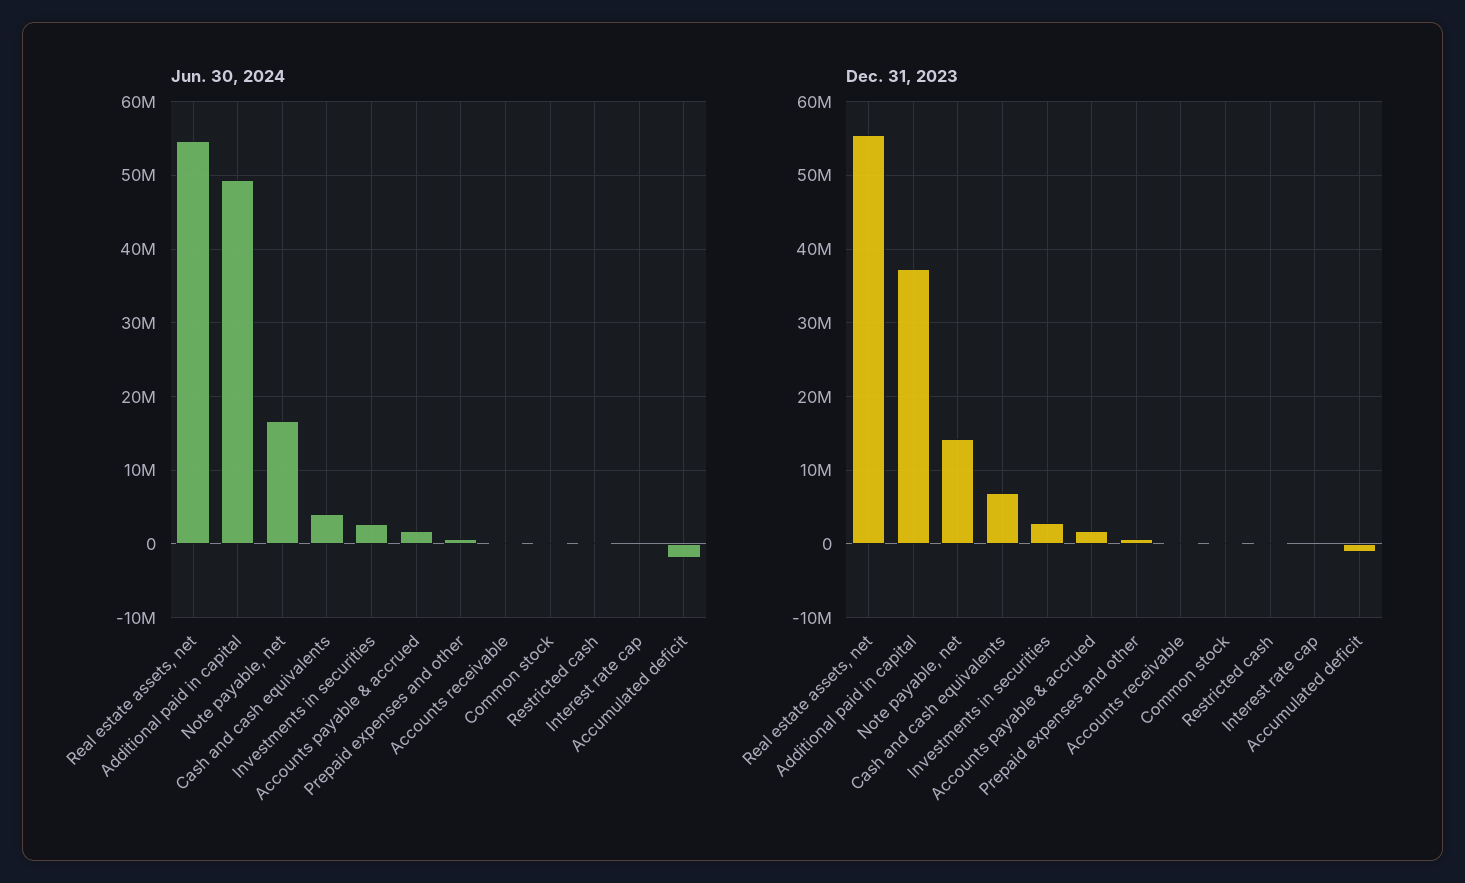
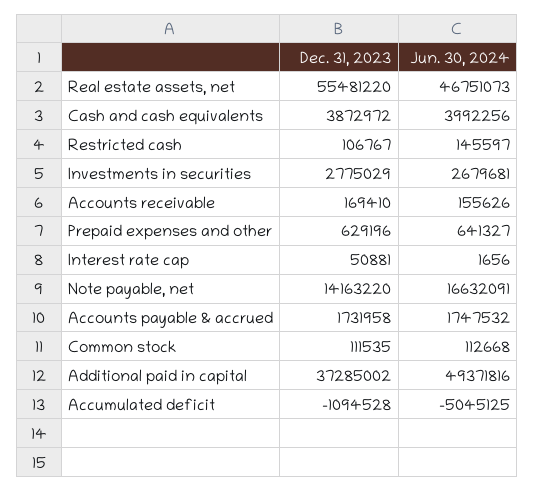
  {
    "Jun. 30, 2024": {
-     "Real estate assets, net": 55000000,
+     "Real estate assets, net": 46751073,
      "Additional paid in capital": 49371816,
      "Note payable, net": 16632091,
      "Cash and cash equivalents": 3992256,
      "Investments in securities": 2679681,
      "Accounts payable & accrued": 1747532,
      "Prepaid expenses and other": 641327,
      "Accounts receivable": 155626,
      "Common stock": 112668,
      "Restricted cash": 145597,
      "Interest rate cap": 1656,
-     "Accumulated deficit": -2000000
+     "Accumulated deficit": -5045125
    },
    "Dec. 31, 2023": {
      "Real estate assets, net": 55481220,
      "Additional paid in capital": 37285002,
      "Note payable, net": 14163220,
-     "Cash and cash equivalents": 7000000,
+     "Cash and cash equivalents": 3872972,
      "Investments in securities": 2775029,
      "Accounts payable & accrued": 1731958,
      "Prepaid expenses and other": 629196,
      "Accounts receivable": 169410,
      "Common stock": 111535,
      "Restricted cash": 106767,
      "Interest rate cap": 50881,
      "Accumulated deficit": -1094528
    }
  }

